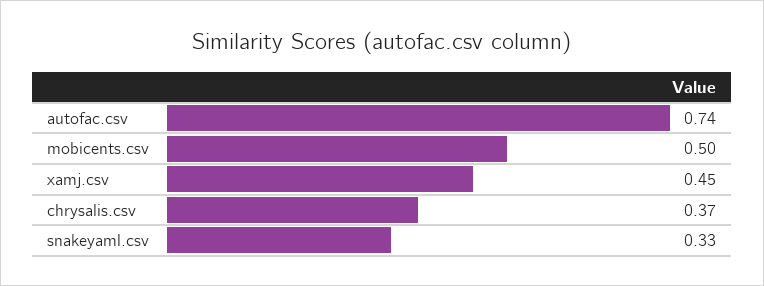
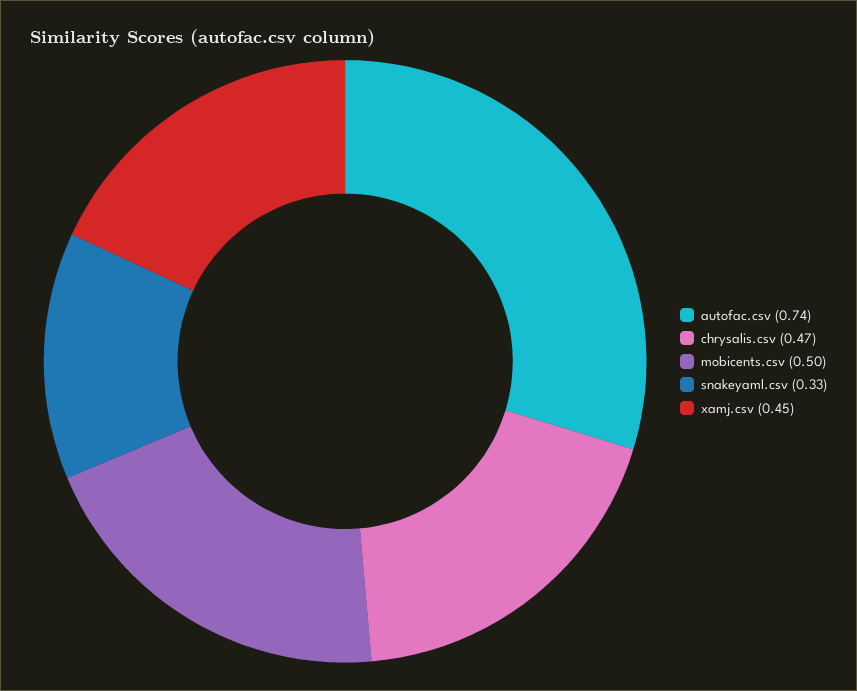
  {
    "autofac.csv": 0.74,
    "mobicents.csv": 0.5,
    "xamj.csv": 0.45,
-   "chrysalis.csv": 0.37,
+   "chrysalis.csv": 0.47,
    "snakeyaml.csv": 0.33
  }

